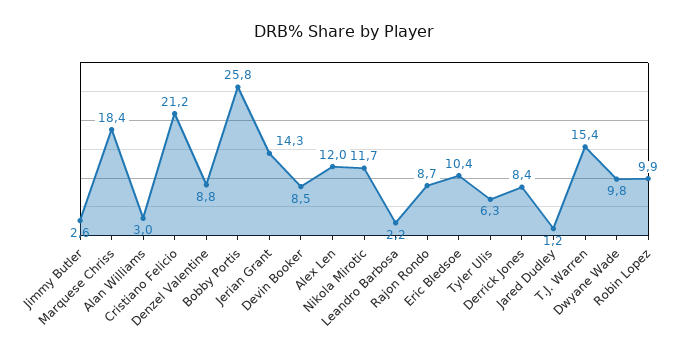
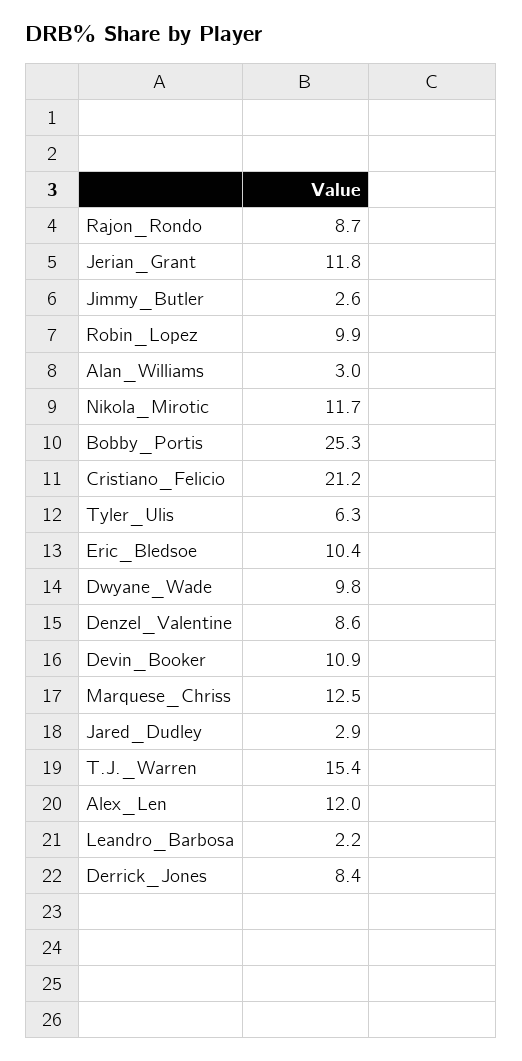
  {
    "Jimmy Butler": 2.6,
-   "Marquese Chriss": 18.4,
+   "Marquese Chriss": 12.5,
    "Alan Williams": 3,
    "Cristiano Felicio": 21.2,
-   "Denzel Valentine": 8.8,
+   "Denzel Valentine": 8.6,
-   "Bobby Portis": 25.8,
+   "Bobby Portis": 25.3,
-   "Jerian Grant": 14.3,
+   "Jerian Grant": 11.8,
-   "Devin Booker": 8.5,
+   "Devin Booker": 10.9,
    "Alex Len": 12,
    "Nikola Mirotic": 11.7,
    "Leandro Barbosa": 2.2,
    "Rajon Rondo": 8.7,
    "Eric Bledsoe": 10.4,
    "Tyler Ulis": 6.3,
    "Derrick Jones": 8.4,
-   "Jared Dudley": 1.2,
+   "Jared Dudley": 2.9,
    "T.J. Warren": 15.4,
    "Dwyane Wade": 9.8,
    "Robin Lopez": 9.9
  }

